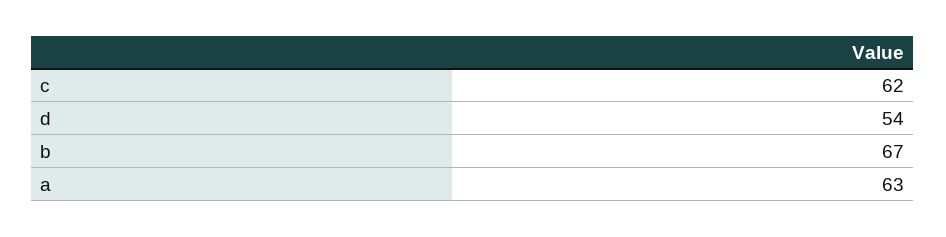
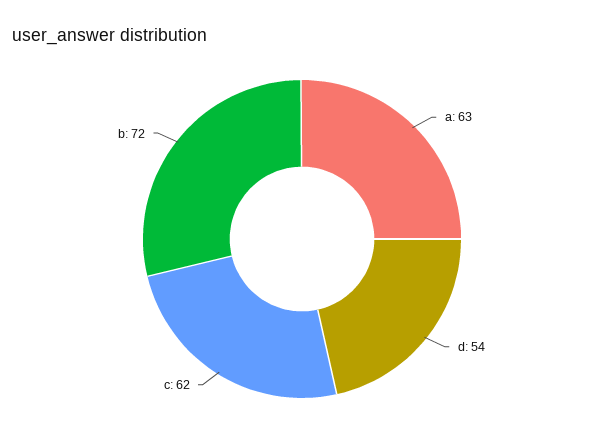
  {
    "c": 62,
    "d": 54,
-   "b": 67,
+   "b": 72,
    "a": 63
  }

